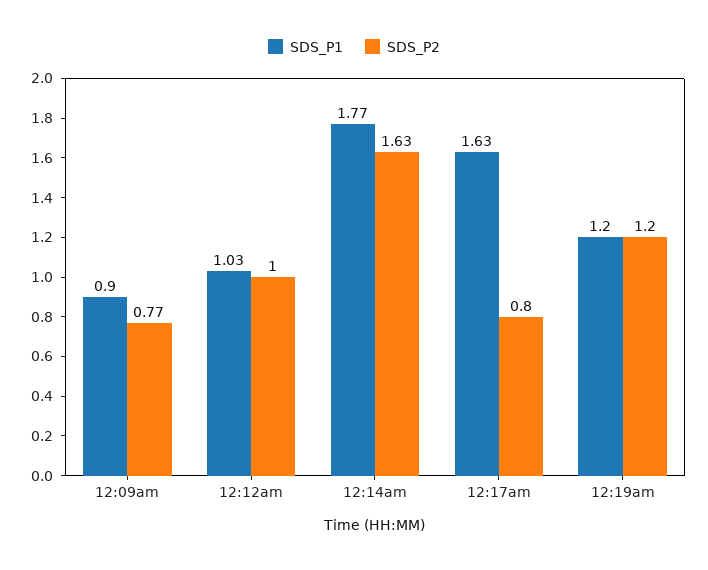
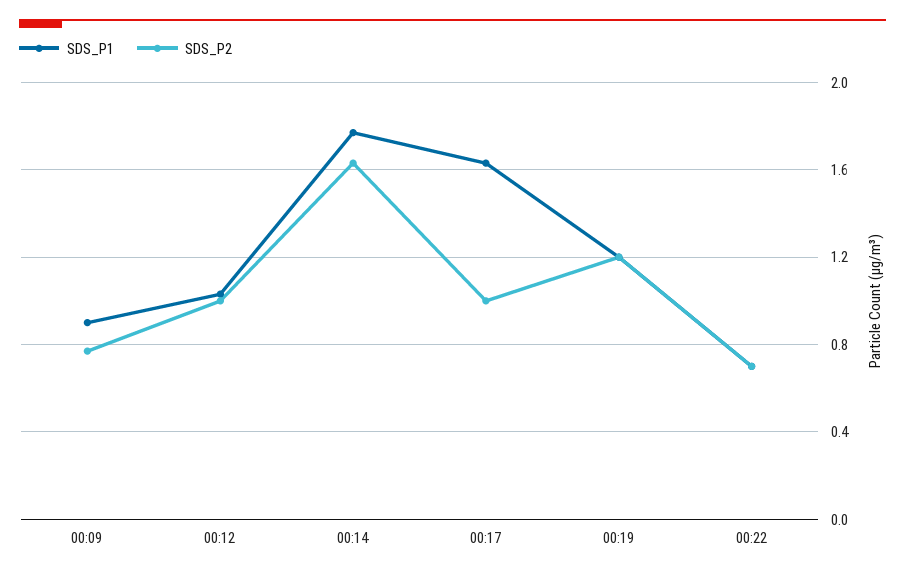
  {
    "SDS_P1": {
      "12:09am": 0.9,
      "12:12am": 1.03,
      "12:14am": 1.77,
      "12:17am": 1.63,
-     "12:19am": 1.2
+     "12:19am": 1.2,
+     "00:22": 0.7
    },
    "SDS_P2": {
      "12:09am": 0.77,
      "12:12am": 1,
      "12:14am": 1.63,
-     "12:17am": 0.8,
+     "12:17am": 1,
-     "12:19am": 1.2
+     "12:19am": 1.2,
+     "00:22": 0.7
    }
  }

